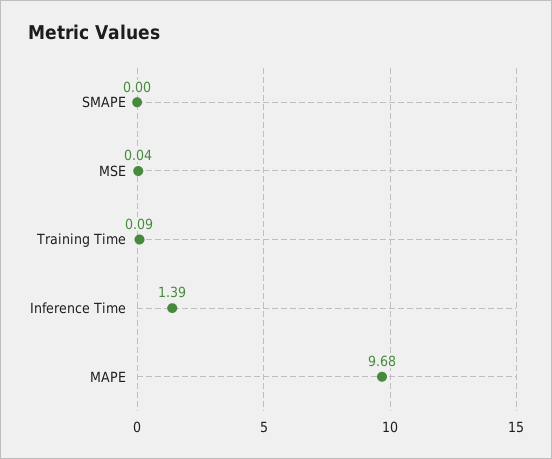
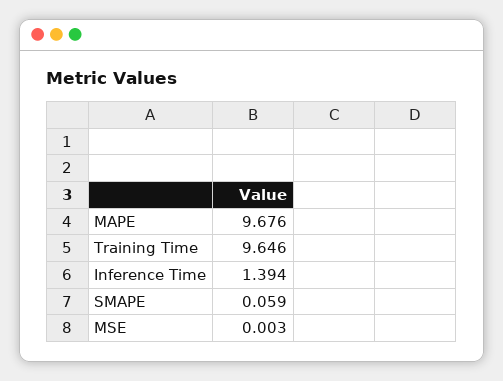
  {
-   "SMAPE": 0,
+   "SMAPE": 0.059,
-   "MSE": 0.04,
+   "MSE": 0.003,
-   "Training Time": 0.09,
+   "Training Time": 9.646,
    "Inference Time": 1.394,
    "MAPE": 9.676
  }

